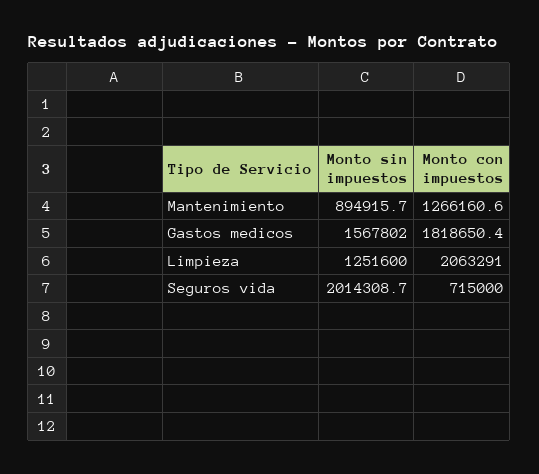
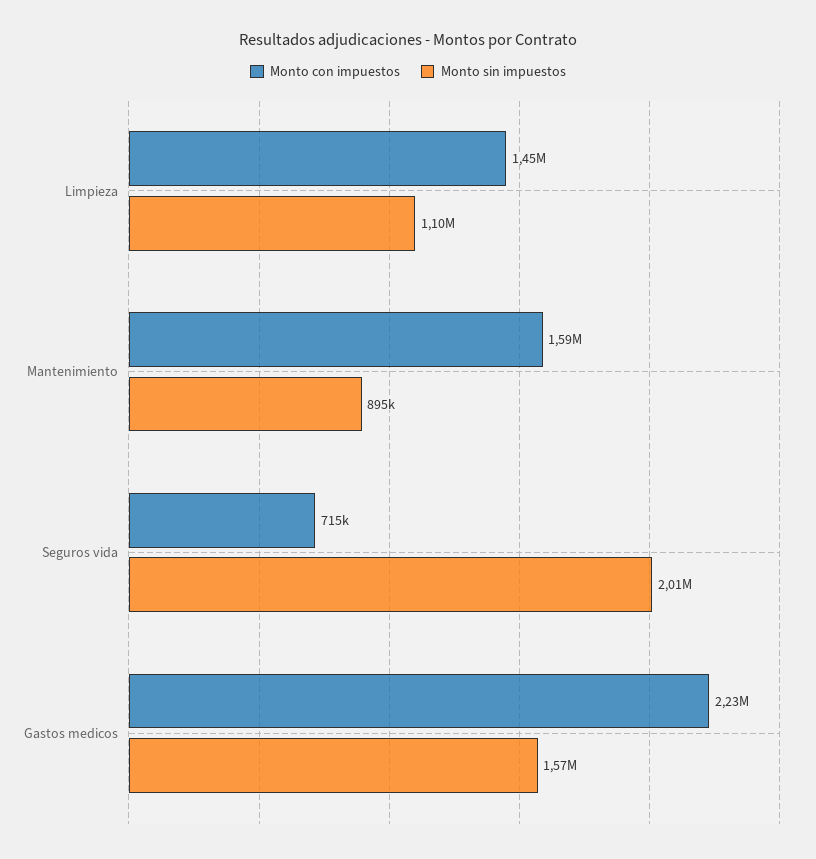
  {
    "Monto sin impuestos": {
      "Mantenimiento": 894915.7,
      "Gastos medicos": 1567802,
-     "Limpieza": 1251600,
+     "Limpieza": 1100000,
      "Seguros vida": 2014308.7
    },
    "Monto con impuestos": {
-     "Mantenimiento": 1266160.6,
+     "Mantenimiento": 1590000,
-     "Gastos medicos": 1818650.4,
+     "Gastos medicos": 2230000,
-     "Limpieza": 2063291,
+     "Limpieza": 1450000,
      "Seguros vida": 715000
    }
  }

